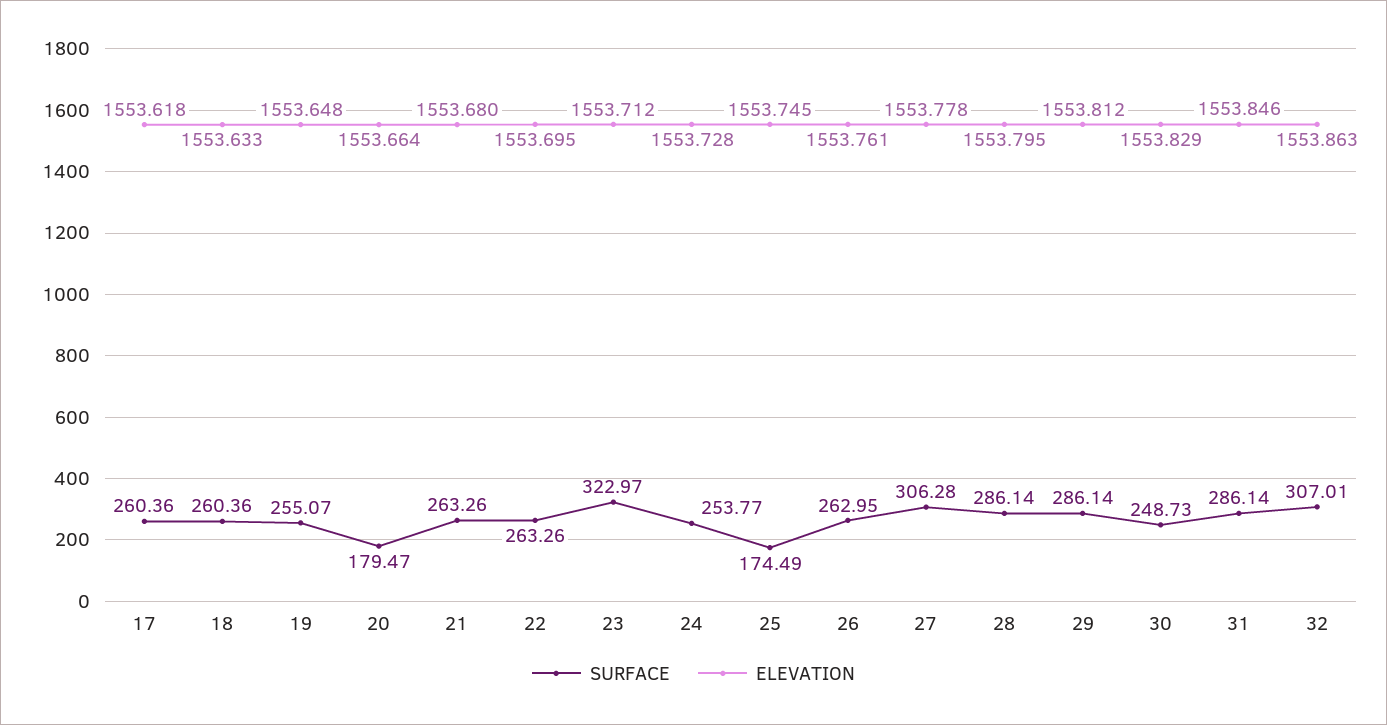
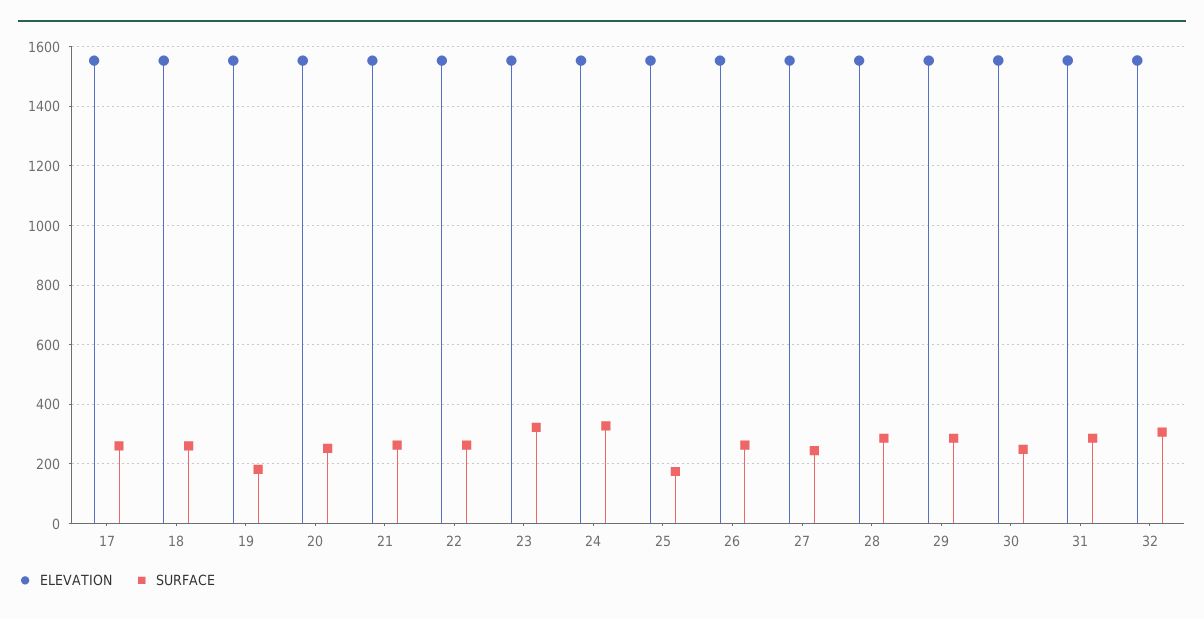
  {
    "SURFACE": {
      "17": 260.36,
      "18": 260.36,
-     "19": 255.07,
+     "19": 175,
-     "20": 179.47,
+     "20": 250,
      "21": 263.26,
      "22": 263.26,
      "23": 322.97,
-     "24": 253.77,
+     "24": 325,
      "25": 174.49,
      "26": 262.95,
-     "27": 306.28,
+     "27": 250,
      "28": 286.14,
      "29": 286.14,
      "30": 248.73,
      "31": 286.14,
      "32": 307.01
    },
    "ELEVATION": {
      "17": 1553.618,
      "18": 1553.633,
      "19": 1553.648,
      "20": 1553.664,
      "21": 1553.68,
      "22": 1553.695,
      "23": 1553.712,
      "24": 1553.728,
      "25": 1553.745,
      "26": 1553.761,
      "27": 1553.778,
      "28": 1553.795,
      "29": 1553.812,
      "30": 1553.829,
      "31": 1553.846,
      "32": 1553.863
    }
  }

